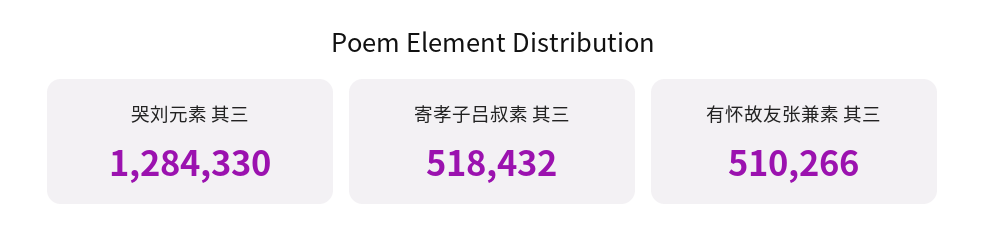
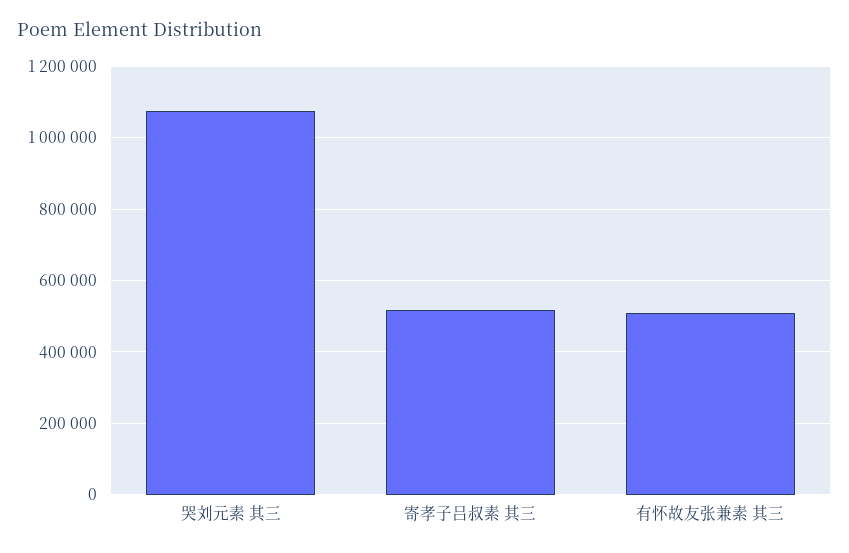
  {
-   "哭刘元素 其三": 1284330,
+   "哭刘元素 其三": 1080000,
    "寄孝子吕叔素 其三": 518432,
    "有怀故友张兼素 其三": 510266
  }

